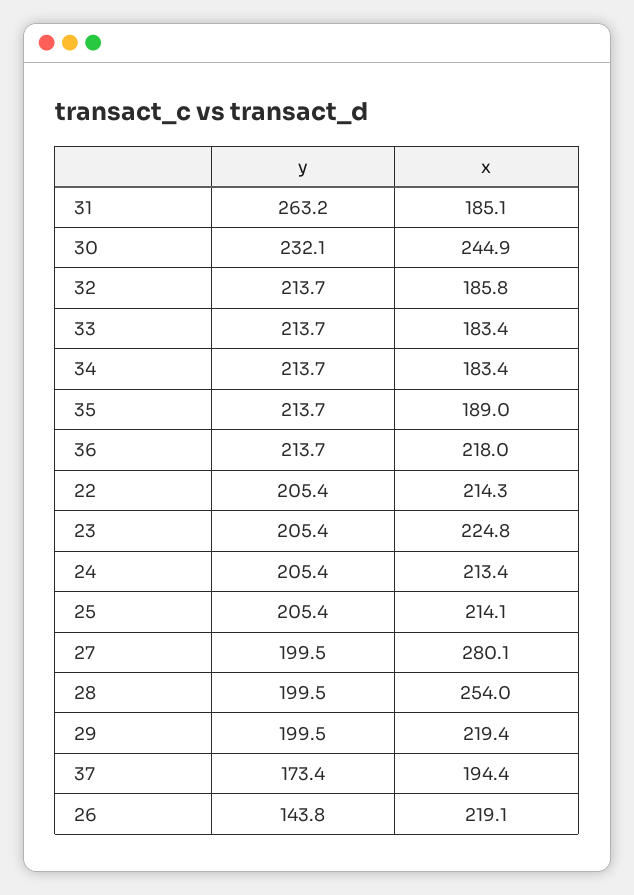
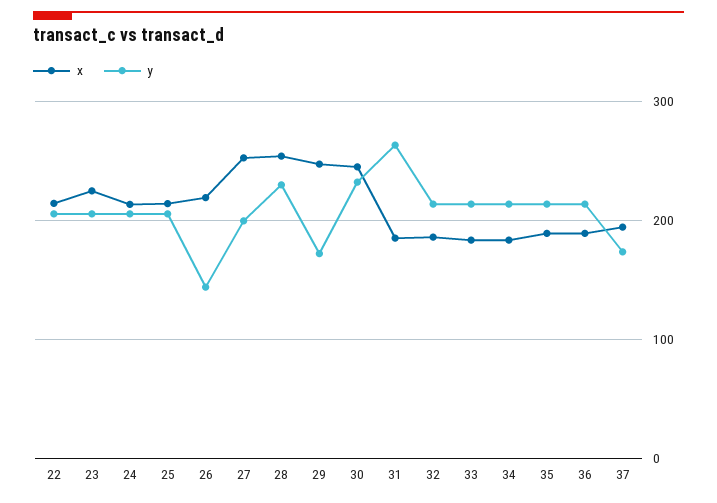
  {
    "y": {
      "31": 263.2,
      "30": 232.1,
      "32": 213.7,
      "33": 213.7,
      "34": 213.7,
      "35": 213.7,
      "36": 213.7,
      "22": 205.4,
      "23": 205.4,
      "24": 205.4,
      "25": 205.4,
      "27": 199.5,
-     "28": 199.5,
+     "28": 230,
-     "29": 199.5,
+     "29": 170,
      "37": 173.4,
      "26": 143.8
    },
    "x": {
      "31": 185.1,
      "30": 244.9,
      "32": 185.8,
      "33": 183.4,
      "34": 183.4,
      "35": 189,
-     "36": 218,
+     "36": 190,
      "22": 214.3,
      "23": 224.8,
      "24": 213.4,
      "25": 214.1,
-     "27": 280.1,
+     "27": 250,
      "28": 254,
-     "29": 219.4,
+     "29": 250,
      "37": 194.4,
      "26": 219.1
    }
  }

